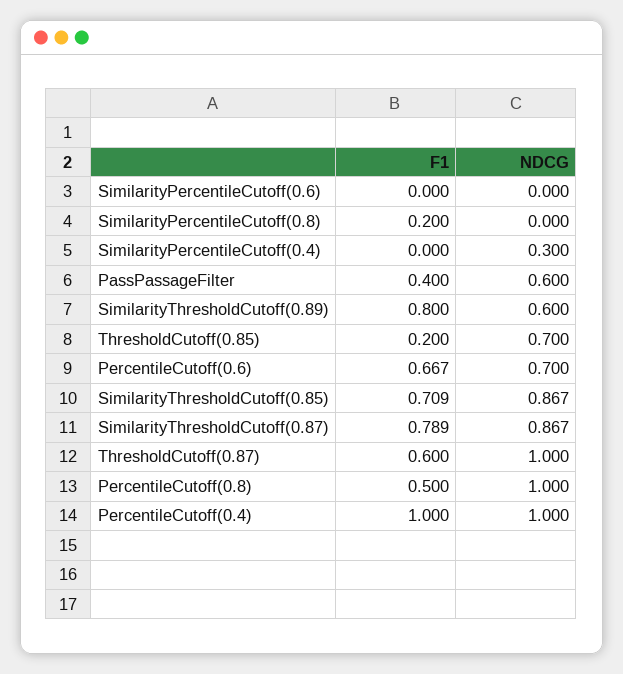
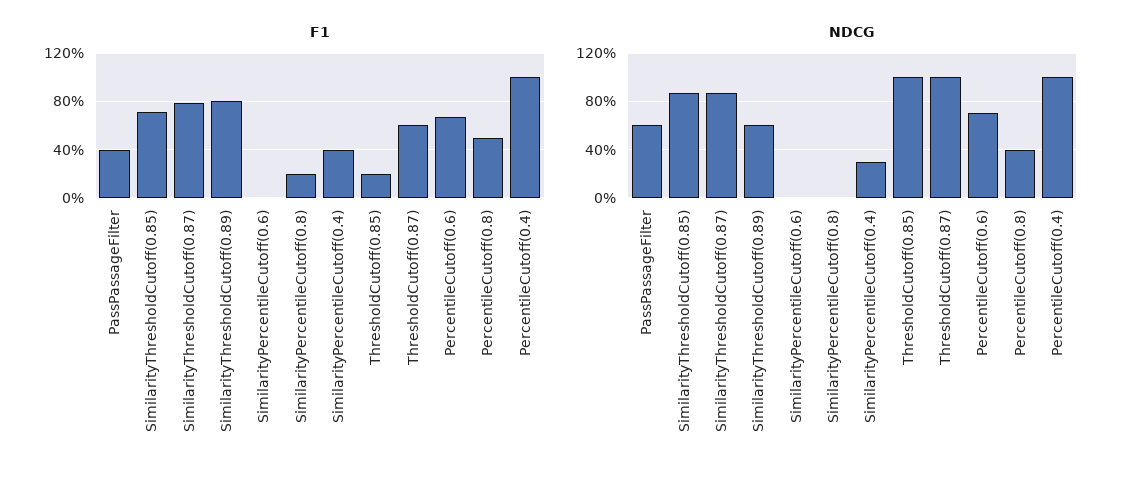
  {
    "F1": {
      "SimilarityPercentileCutoff(0.6)": 0,
      "SimilarityPercentileCutoff(0.8)": 0.2,
-     "SimilarityPercentileCutoff(0.4)": 0,
+     "SimilarityPercentileCutoff(0.4)": 0.4,
      "PassPassageFilter": 0.4,
      "SimilarityThresholdCutoff(0.89)": 0.8,
      "ThresholdCutoff(0.85)": 0.2,
      "PercentileCutoff(0.6)": 0.667,
      "SimilarityThresholdCutoff(0.85)": 0.709,
      "SimilarityThresholdCutoff(0.87)": 0.789,
      "ThresholdCutoff(0.87)": 0.6,
      "PercentileCutoff(0.8)": 0.5,
      "PercentileCutoff(0.4)": 1
    },
    "NDCG": {
      "SimilarityPercentileCutoff(0.6)": 0,
      "SimilarityPercentileCutoff(0.8)": 0,
      "SimilarityPercentileCutoff(0.4)": 0.3,
      "PassPassageFilter": 0.6,
      "SimilarityThresholdCutoff(0.89)": 0.6,
-     "ThresholdCutoff(0.85)": 0.7,
+     "ThresholdCutoff(0.85)": 1,
      "PercentileCutoff(0.6)": 0.7,
      "SimilarityThresholdCutoff(0.85)": 0.867,
      "SimilarityThresholdCutoff(0.87)": 0.867,
      "ThresholdCutoff(0.87)": 1,
-     "PercentileCutoff(0.8)": 1,
+     "PercentileCutoff(0.8)": 0.4,
      "PercentileCutoff(0.4)": 1
    }
  }

